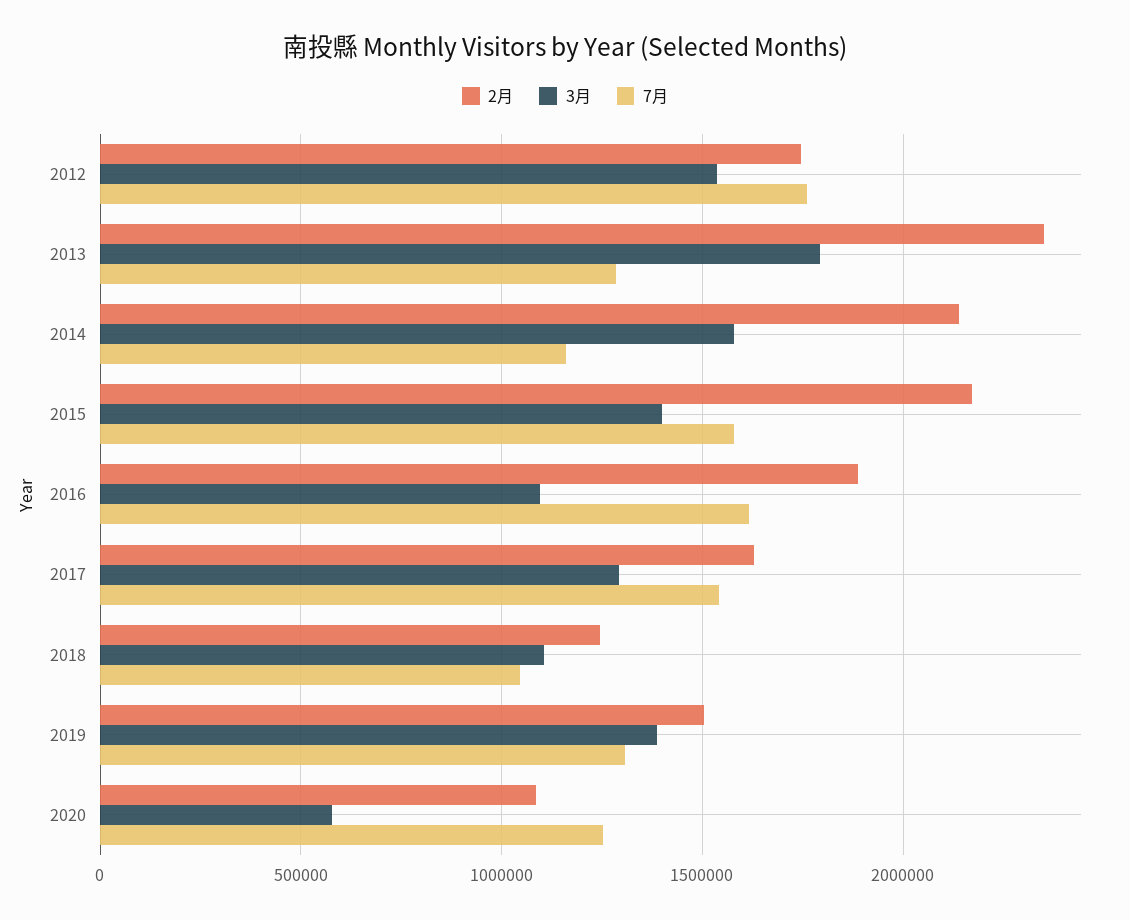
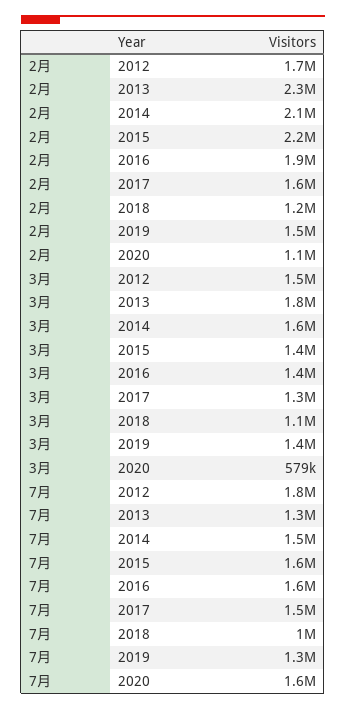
  {
    "2月": {
      "2012": 1700000,
      "2013": 2300000,
      "2014": 2100000,
      "2015": 2200000,
      "2016": 1900000,
      "2017": 1600000,
      "2018": 1200000,
      "2019": 1500000,
      "2020": 1100000
    },
    "3月": {
      "2012": 1500000,
      "2013": 1800000,
      "2014": 1600000,
      "2015": 1400000,
-     "2016": 1100000,
+     "2016": 1400000,
      "2017": 1300000,
      "2018": 1100000,
      "2019": 1400000,
      "2020": 579000
    },
    "7月": {
      "2012": 1800000,
      "2013": 1300000,
-     "2014": 1150000,
+     "2014": 1500000,
      "2015": 1600000,
      "2016": 1600000,
      "2017": 1500000,
      "2018": 1000000,
      "2019": 1300000,
-     "2020": 1250000
+     "2020": 1600000
    }
  }

